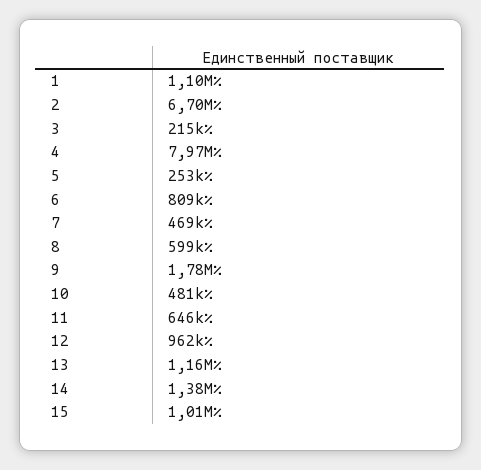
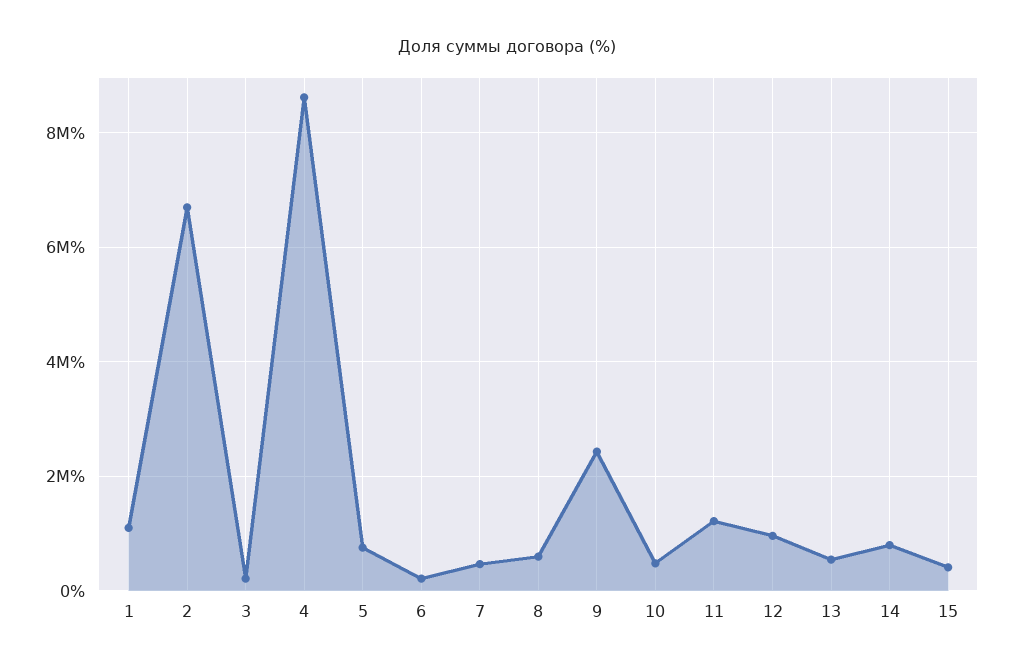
  {
    "1": 1100000,
    "2": 6700000,
    "3": 215000,
-   "4": 7970000,
+   "4": 8600000,
-   "5": 253000,
+   "5": 800000,
-   "6": 809000,
+   "6": 200000,
    "7": 469000,
    "8": 599000,
-   "9": 1780000,
+   "9": 2400000,
    "10": 481000,
-   "11": 646000,
+   "11": 1200000,
    "12": 962000,
-   "13": 1160000,
+   "13": 600000,
-   "14": 1380000,
+   "14": 800000,
-   "15": 1010000
+   "15": 400000
  }

